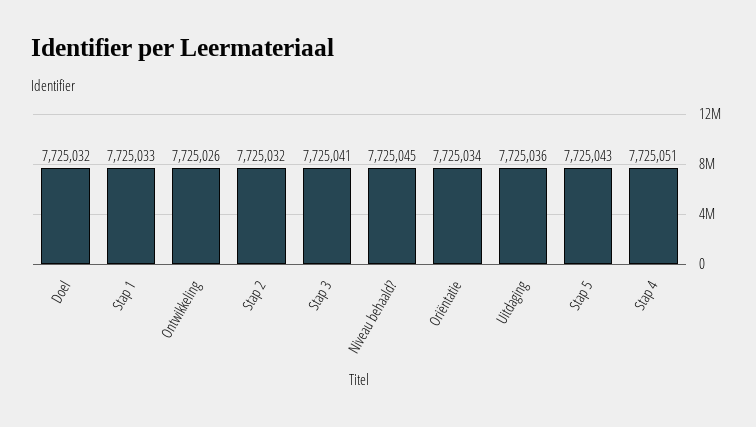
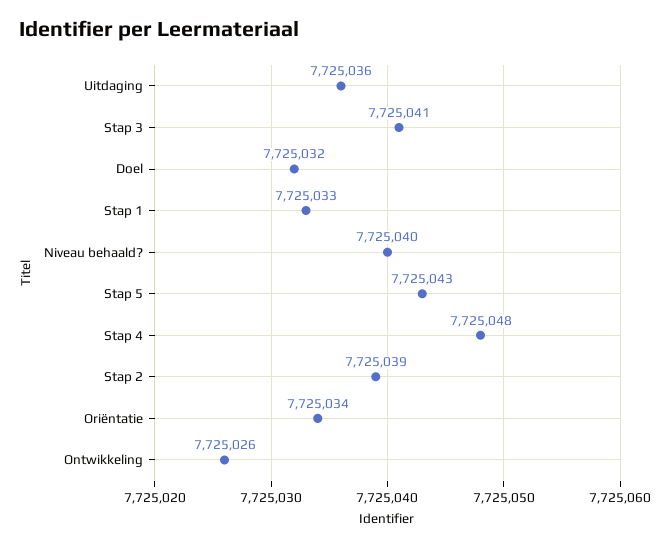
  {
    "Doel": 7725032,
    "Stap 1": 7725033,
    "Ontwikkeling": 7725026,
-   "Stap 2": 7725032,
+   "Stap 2": 7725039,
    "Stap 3": 7725041,
-   "Niveau behaald?": 7725045,
+   "Niveau behaald?": 7725040,
    "Oriëntatie": 7725034,
    "Uitdaging": 7725036,
    "Stap 5": 7725043,
-   "Stap 4": 7725051
+   "Stap 4": 7725048
  }

